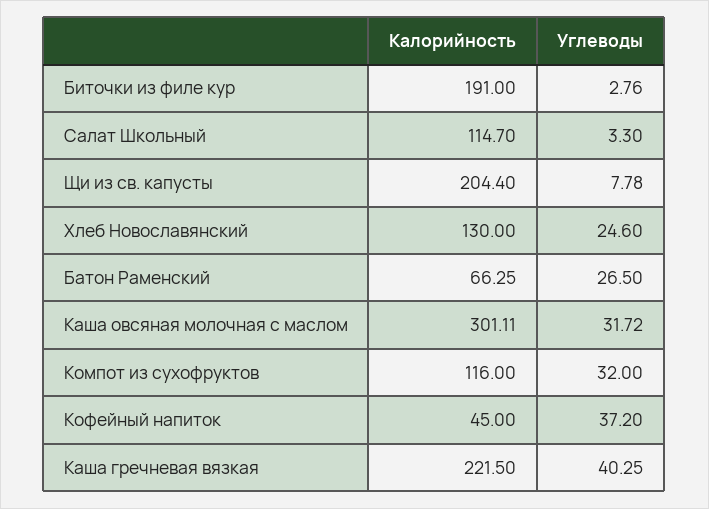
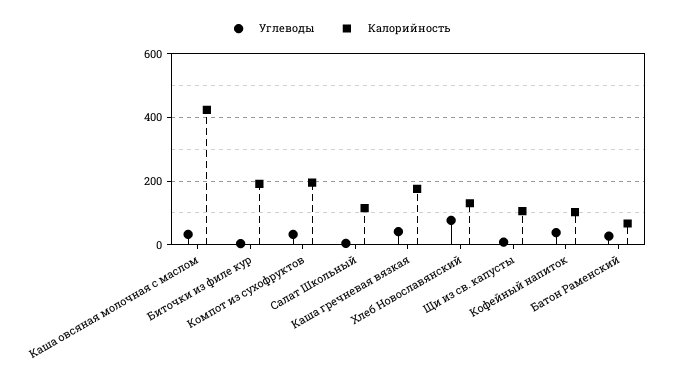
  {
    "Калорийность": {
      "Биточки из филе кур": 191,
      "Салат Школьный": 114.7,
-     "Щи из св. капусты": 204.4,
+     "Щи из св. капусты": 100,
      "Хлеб Новославянский": 130,
      "Батон Раменский": 66.25,
-     "Каша овсяная молочная с маслом": 301.11,
+     "Каша овсяная молочная с маслом": 420,
-     "Компот из сухофруктов": 116,
+     "Компот из сухофруктов": 200,
-     "Кофейный напиток": 45,
+     "Кофейный напиток": 100,
-     "Каша гречневая вязкая": 221.5
+     "Каша гречневая вязкая": 180
    },
    "Углеводы": {
      "Биточки из филе кур": 2.76,
      "Салат Школьный": 3.3,
      "Щи из св. капусты": 7.78,
-     "Хлеб Новославянский": 24.6,
+     "Хлеб Новославянский": 80,
      "Батон Раменский": 26.5,
      "Каша овсяная молочная с маслом": 31.72,
      "Компот из сухофруктов": 32,
      "Кофейный напиток": 37.2,
      "Каша гречневая вязкая": 40.25
    }
  }

